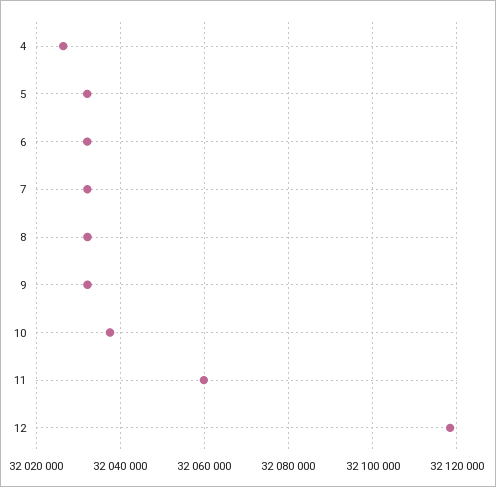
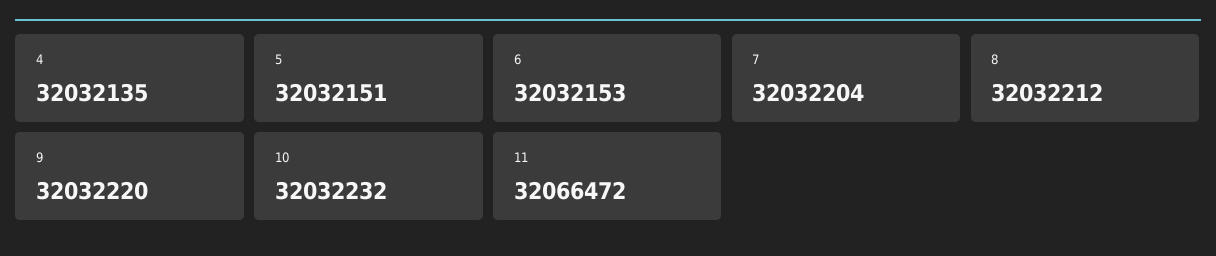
  {
-   "4": 32026000,
+   "4": 32032135,
    "5": 32032151,
    "6": 32032153,
    "7": 32032204,
    "8": 32032212,
    "9": 32032220,
-   "10": 32038000,
+   "10": 32032232,
-   "11": 32060000,
+   "11": 32066472
-   "12": 32118000
  }

